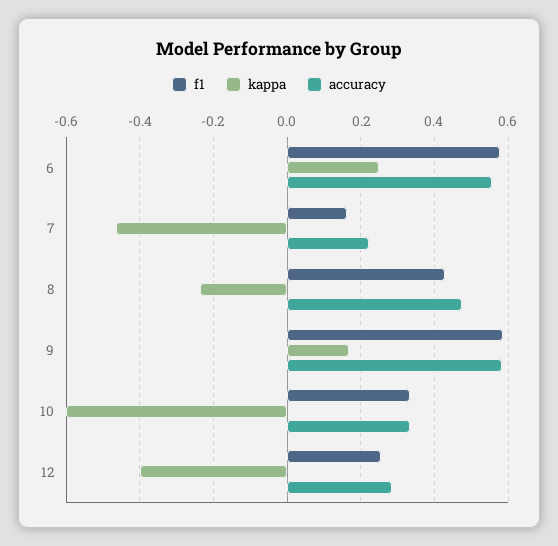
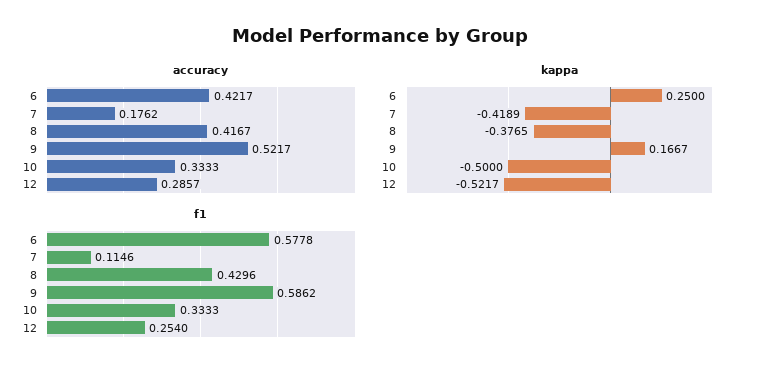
  {
    "f1": {
      "6": 0.5778,
-     "7": 0.16,
+     "7": 0.1146,
      "8": 0.4296,
      "9": 0.5862,
      "10": 0.3333,
      "12": 0.254
    },
    "kappa": {
      "6": 0.25,
-     "7": -0.46,
+     "7": -0.4189,
-     "8": -0.24,
+     "8": -0.3765,
      "9": 0.1667,
-     "10": -0.6,
+     "10": -0.5,
-     "12": -0.4
+     "12": -0.5217
    },
    "accuracy": {
-     "6": 0.56,
+     "6": 0.4217,
-     "7": 0.22,
+     "7": 0.1762,
-     "8": 0.48,
+     "8": 0.4167,
-     "9": 0.58,
+     "9": 0.5217,
      "10": 0.3333,
      "12": 0.2857
    }
  }

